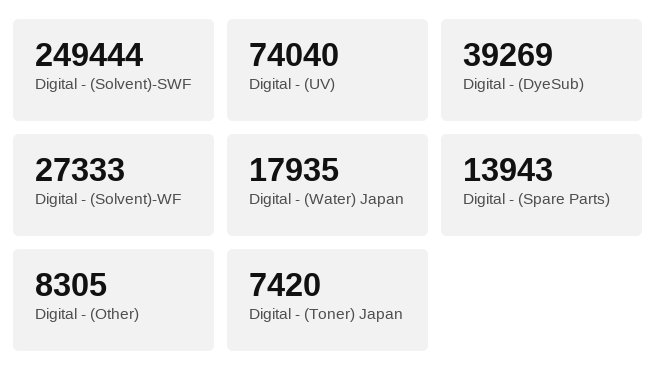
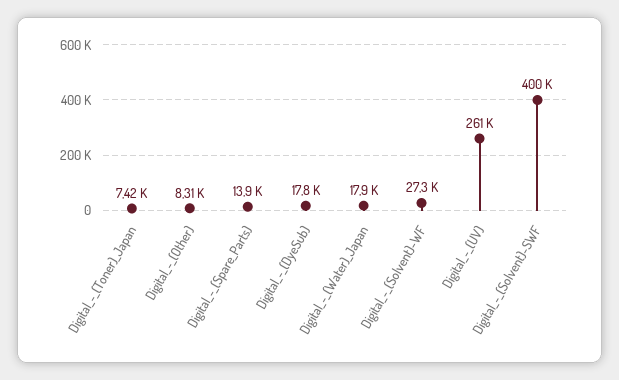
  {
-   "Digital - (Solvent)-SWF": 249444,
+   "Digital - (Solvent)-SWF": 400000,
-   "Digital - (UV)": 74040,
+   "Digital - (UV)": 261000,
-   "Digital - (DyeSub)": 39269,
+   "Digital - (DyeSub)": 17800,
    "Digital - (Solvent)-WF": 27333,
    "Digital - (Water) Japan": 17935,
    "Digital - (Spare Parts)": 13943,
    "Digital - (Other)": 8305,
    "Digital - (Toner) Japan": 7420
  }

